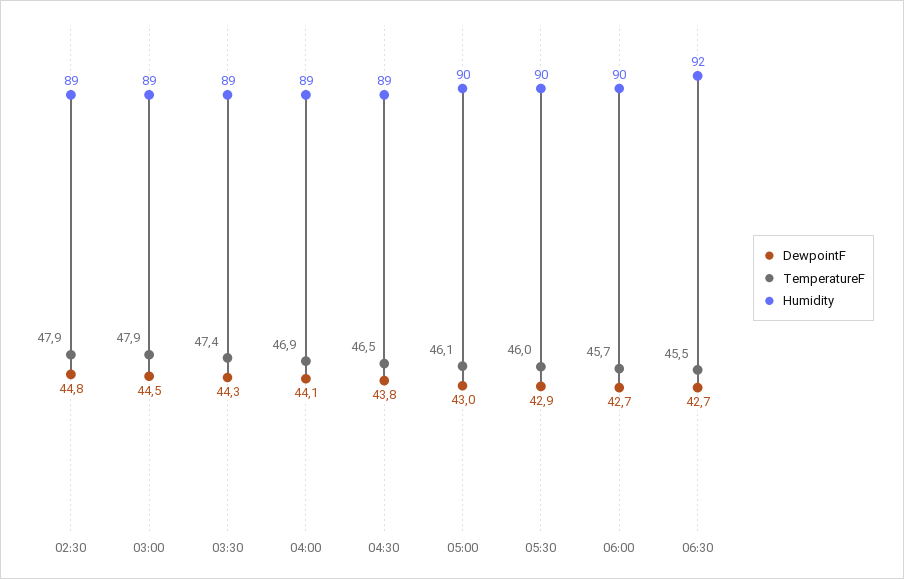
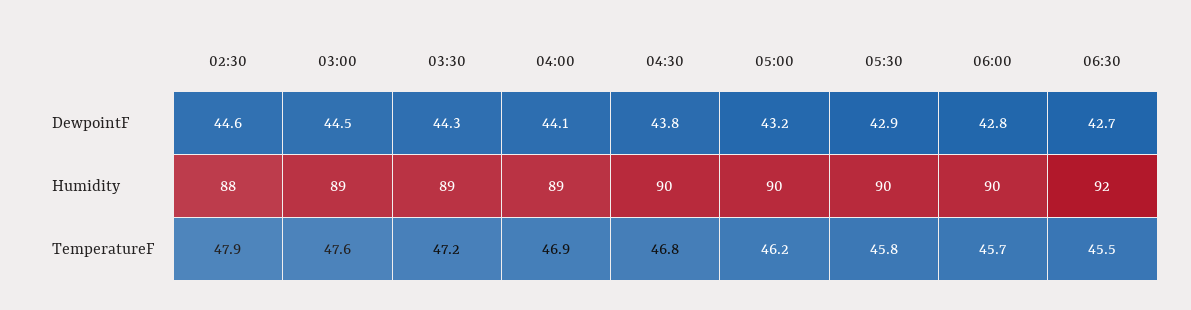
  {
    "DewpointF": {
-     "02:30": 44.8,
+     "02:30": 44.6,
      "03:00": 44.5,
      "03:30": 44.3,
      "04:00": 44.1,
      "04:30": 43.8,
-     "05:00": 43,
+     "05:00": 43.2,
      "05:30": 42.9,
-     "06:00": 42.7,
+     "06:00": 42.8,
      "06:30": 42.7
    },
    "TemperatureF": {
      "02:30": 47.9,
-     "03:00": 47.9,
+     "03:00": 47.6,
-     "03:30": 47.4,
+     "03:30": 47.2,
      "04:00": 46.9,
-     "04:30": 46.5,
+     "04:30": 46.8,
-     "05:00": 46.1,
+     "05:00": 46.2,
-     "05:30": 46,
+     "05:30": 45.8,
      "06:00": 45.7,
      "06:30": 45.5
    },
    "Humidity": {
-     "02:30": 89,
+     "02:30": 88,
      "03:00": 89,
      "03:30": 89,
      "04:00": 89,
-     "04:30": 89,
+     "04:30": 90,
      "05:00": 90,
      "05:30": 90,
      "06:00": 90,
      "06:30": 92
    }
  }

